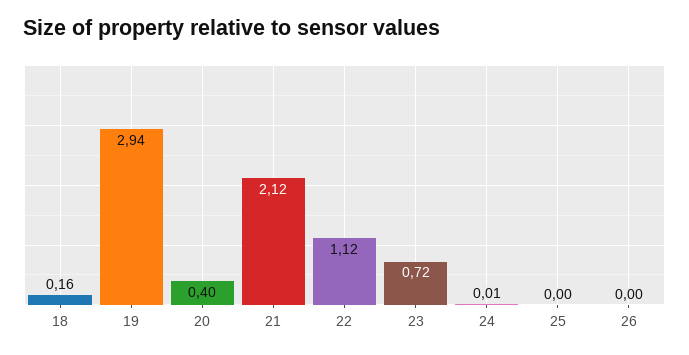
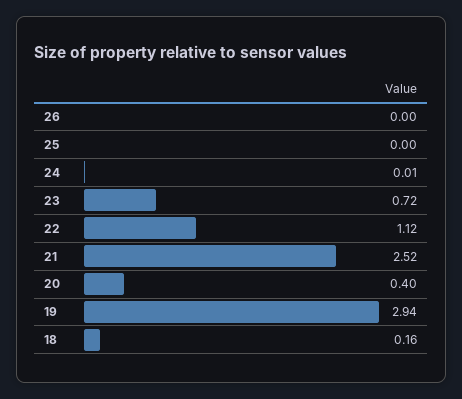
  {
    "18": 0.16,
    "19": 2.94,
    "20": 0.4,
-   "21": 2.12,
+   "21": 2.52,
    "22": 1.12,
    "23": 0.72,
    "24": 0.01,
    "25": 0,
    "26": 0
  }

